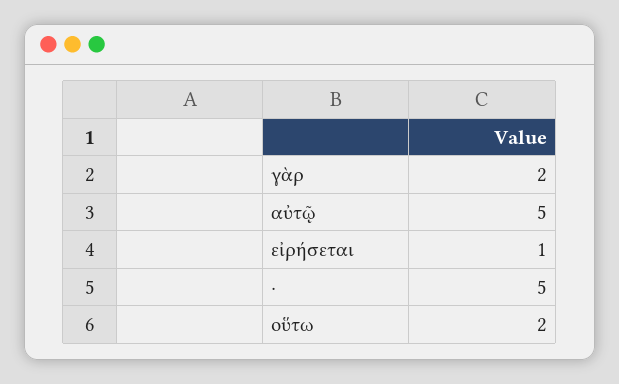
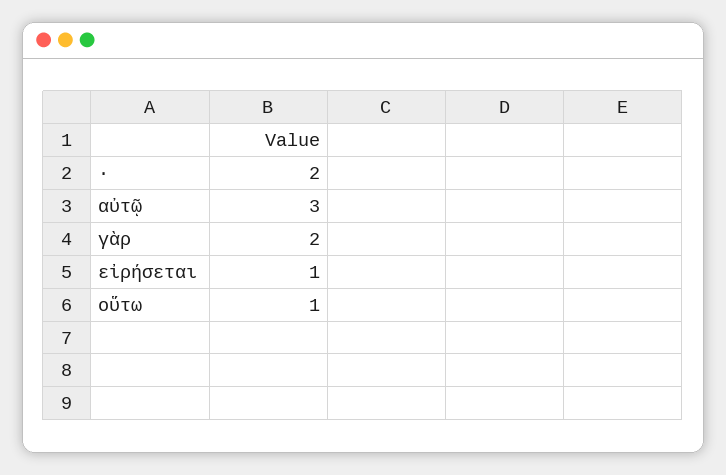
  {
    "γὰρ": 2,
-   "αὐτῷ": 5,
+   "αὐτῷ": 3,
    "εἰρήσεται": 1,
-   "·": 5,
+   "·": 2,
-   "οὕτω": 2
+   "οὕτω": 1
  }

